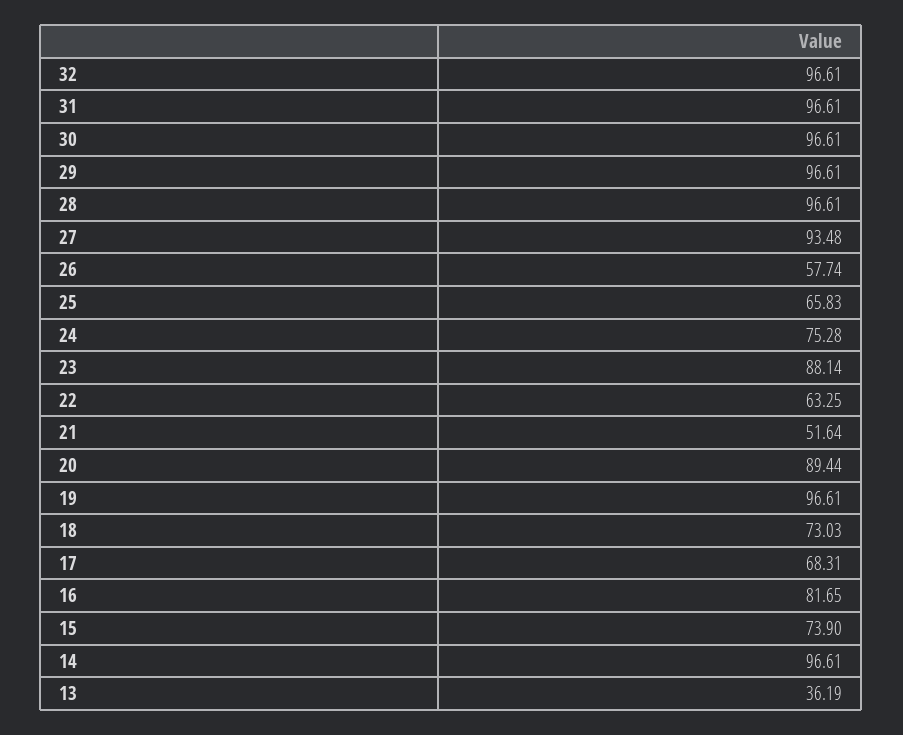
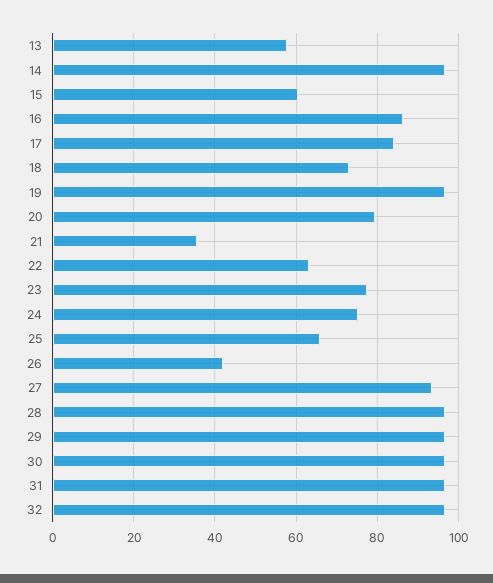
  {
    "32": 96.61,
    "31": 96.61,
    "30": 96.61,
    "29": 96.61,
    "28": 96.61,
    "27": 93.48,
-   "26": 57.74,
+   "26": 42,
    "25": 65.83,
    "24": 75.28,
-   "23": 88.14,
+   "23": 78,
    "22": 63.25,
-   "21": 51.64,
+   "21": 36,
-   "20": 89.44,
+   "20": 80,
    "19": 96.61,
    "18": 73.03,
-   "17": 68.31,
+   "17": 84,
-   "16": 81.65,
+   "16": 86,
-   "15": 73.9,
+   "15": 60,
    "14": 96.61,
-   "13": 36.19
+   "13": 58
  }

